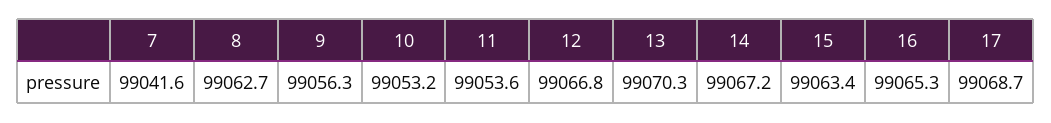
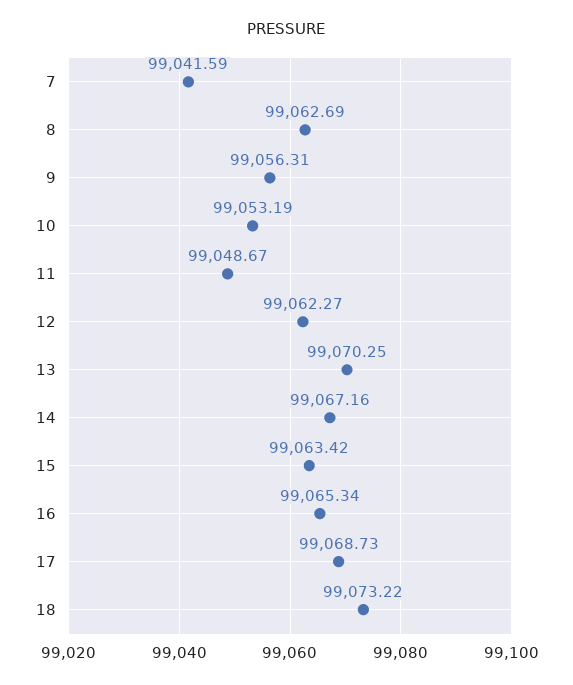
  {
    "7": 99041.59,
    "8": 99062.69,
    "9": 99056.31,
    "10": 99053.19,
-   "11": 99053.6,
+   "11": 99048.67,
-   "12": 99066.8,
+   "12": 99062.27,
    "13": 99070.25,
    "14": 99067.16,
    "15": 99063.42,
    "16": 99065.34,
-   "17": 99068.73
+   "17": 99068.73,
+   "18": 99073.22
  }

